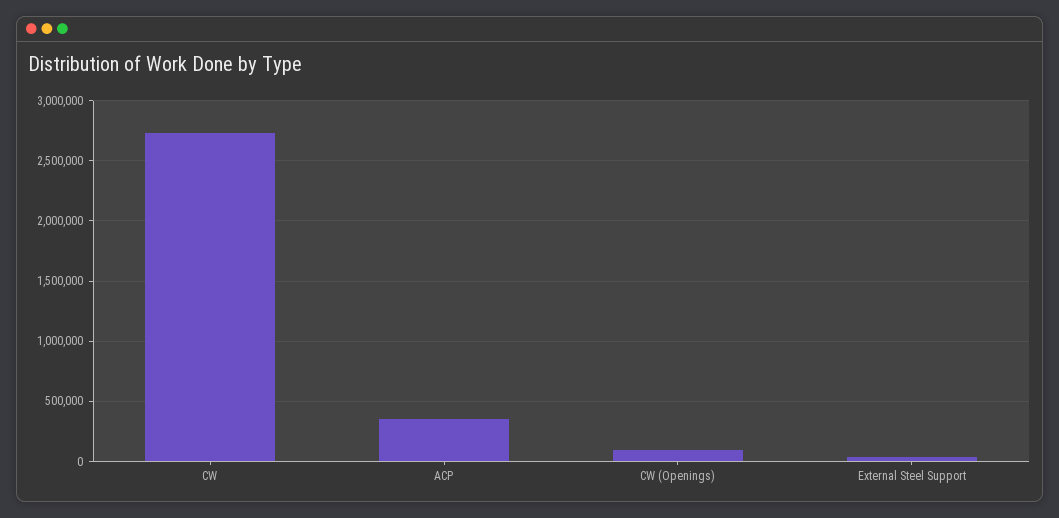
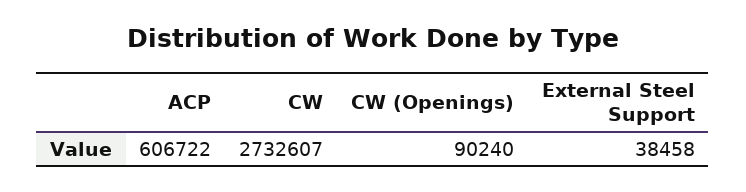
  {
    "CW": 2732607,
-   "ACP": 350000,
+   "ACP": 606722,
    "CW (Openings)": 90240,
    "External Steel Support": 38458
  }

